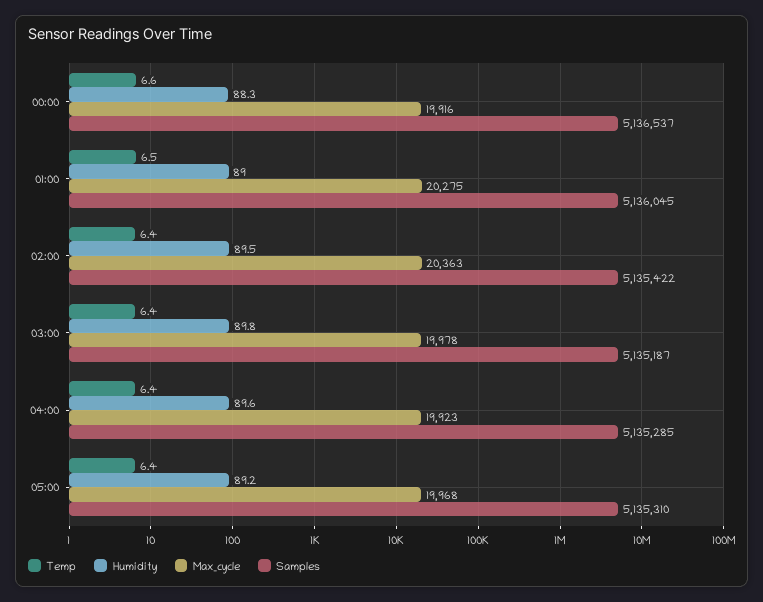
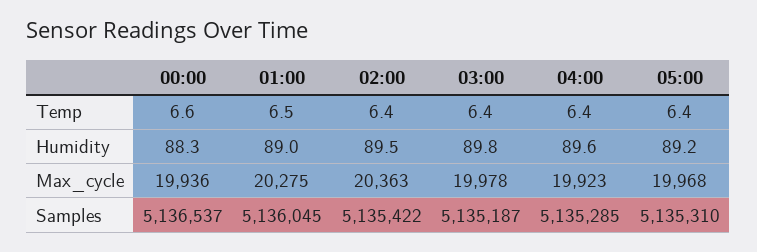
  {
    "Temp": {
      "00:00": 6.6,
      "01:00": 6.5,
      "02:00": 6.4,
      "03:00": 6.4,
      "04:00": 6.4,
      "05:00": 6.4
    },
    "Humidity": {
      "00:00": 88.3,
      "01:00": 89,
      "02:00": 89.5,
      "03:00": 89.8,
      "04:00": 89.6,
      "05:00": 89.2
    },
    "Max_cycle": {
-     "00:00": 19916,
+     "00:00": 19936,
      "01:00": 20275,
      "02:00": 20363,
      "03:00": 19978,
      "04:00": 19923,
      "05:00": 19968
    },
    "Samples": {
      "00:00": 5136537,
      "01:00": 5136045,
      "02:00": 5135422,
      "03:00": 5135187,
      "04:00": 5135285,
      "05:00": 5135310
    }
  }

